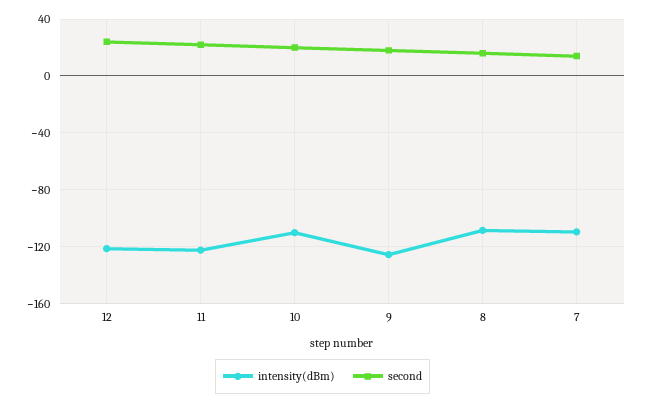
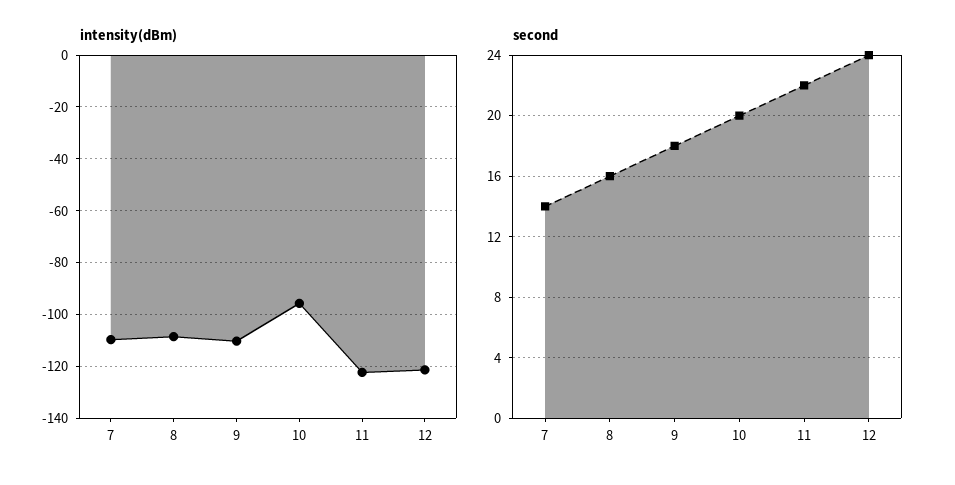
  {
    "intensity(dBm)": {
      "12": -122.5,
      "11": -122.5,
-     "10": -110,
+     "10": -95,
-     "9": -125,
+     "9": -110,
      "8": -107.5,
      "7": -110
    },
    "second": {
      "12": 24,
      "11": 22,
      "10": 20,
      "9": 18,
      "8": 16,
      "7": 14
    }
  }

